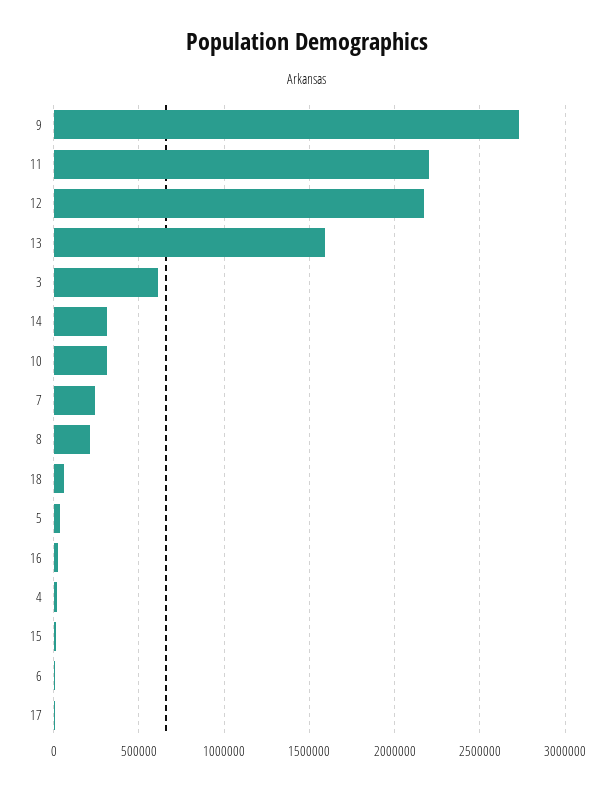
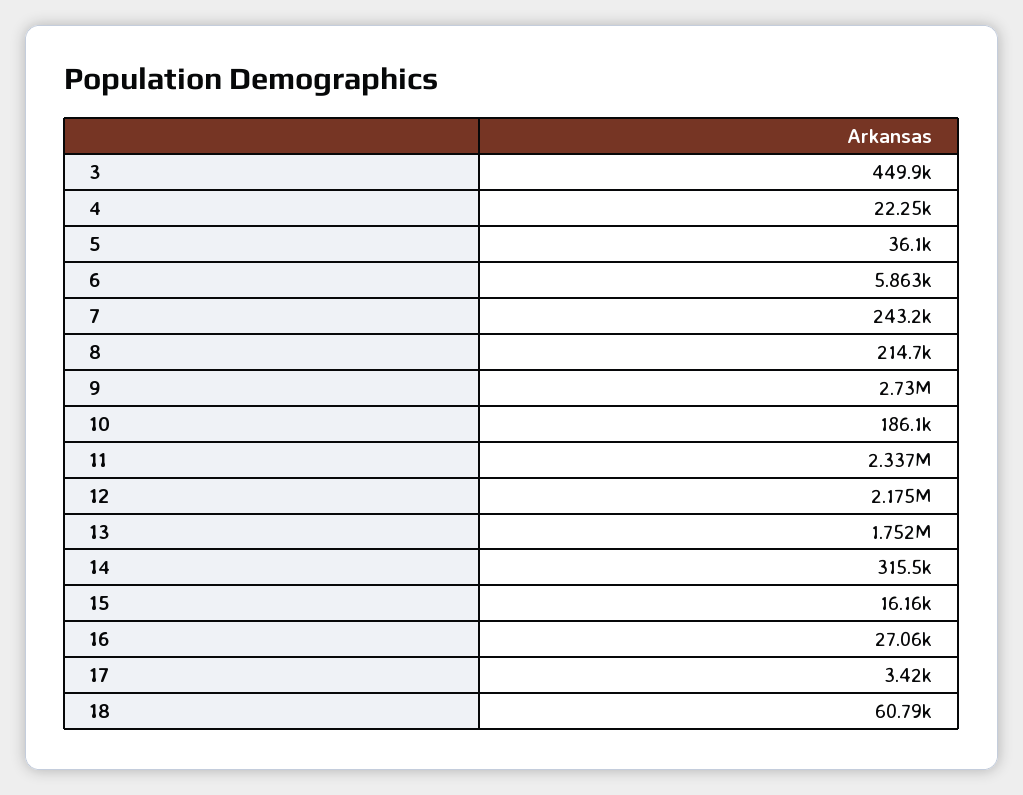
  {
    "9": 2730000,
-   "11": 2200000,
+   "11": 2337000,
    "12": 2175000,
-   "13": 1600000,
+   "13": 1752000,
-   "3": 600000,
+   "3": 449900,
    "14": 315500,
-   "10": 300000,
+   "10": 186100,
    "7": 243200,
    "8": 214700,
    "18": 60790,
    "5": 36100,
    "16": 27060,
    "4": 22250,
    "15": 16160,
    "6": 5863,
    "17": 3420
  }

